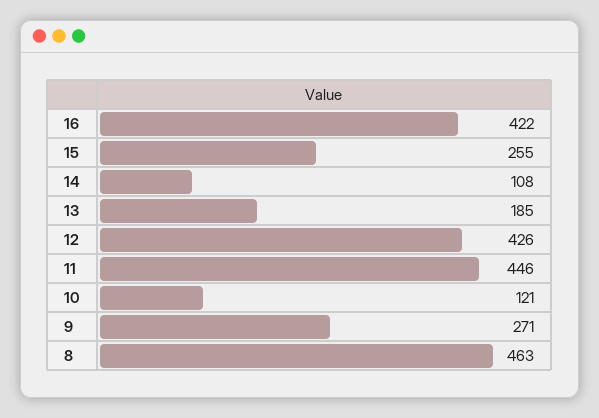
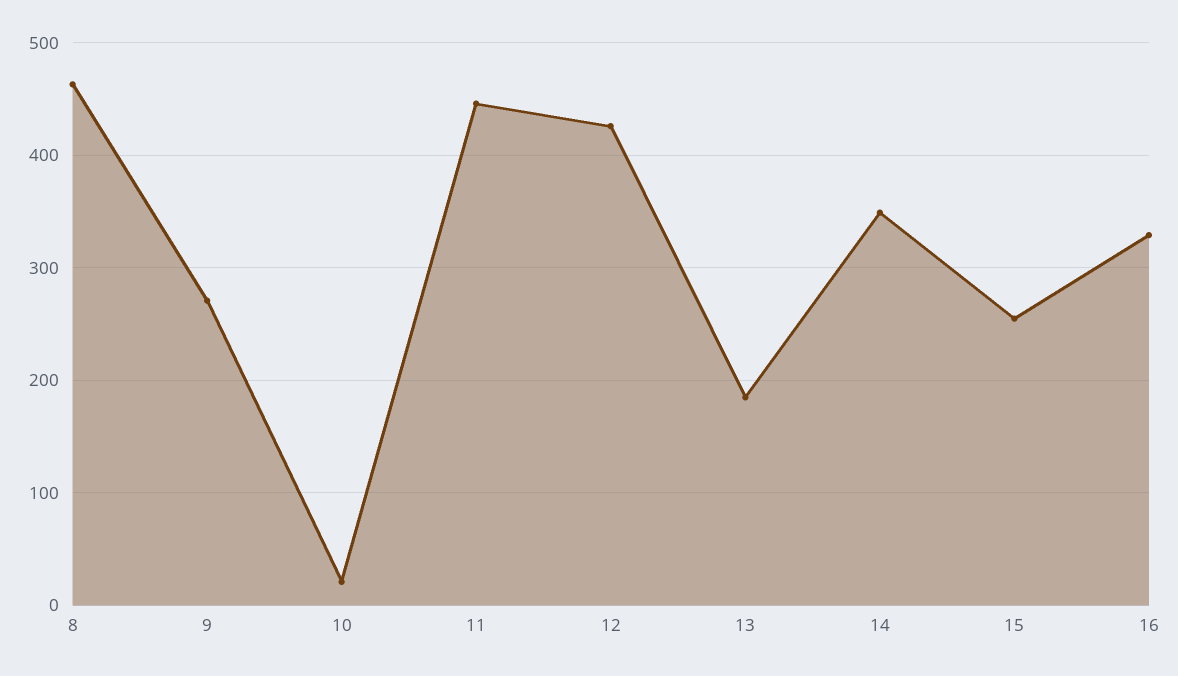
  {
-   "16": 422,
+   "16": 330,
    "15": 255,
-   "14": 108,
+   "14": 350,
    "13": 185,
    "12": 426,
    "11": 446,
-   "10": 121,
+   "10": 20,
    "9": 271,
    "8": 463
  }

